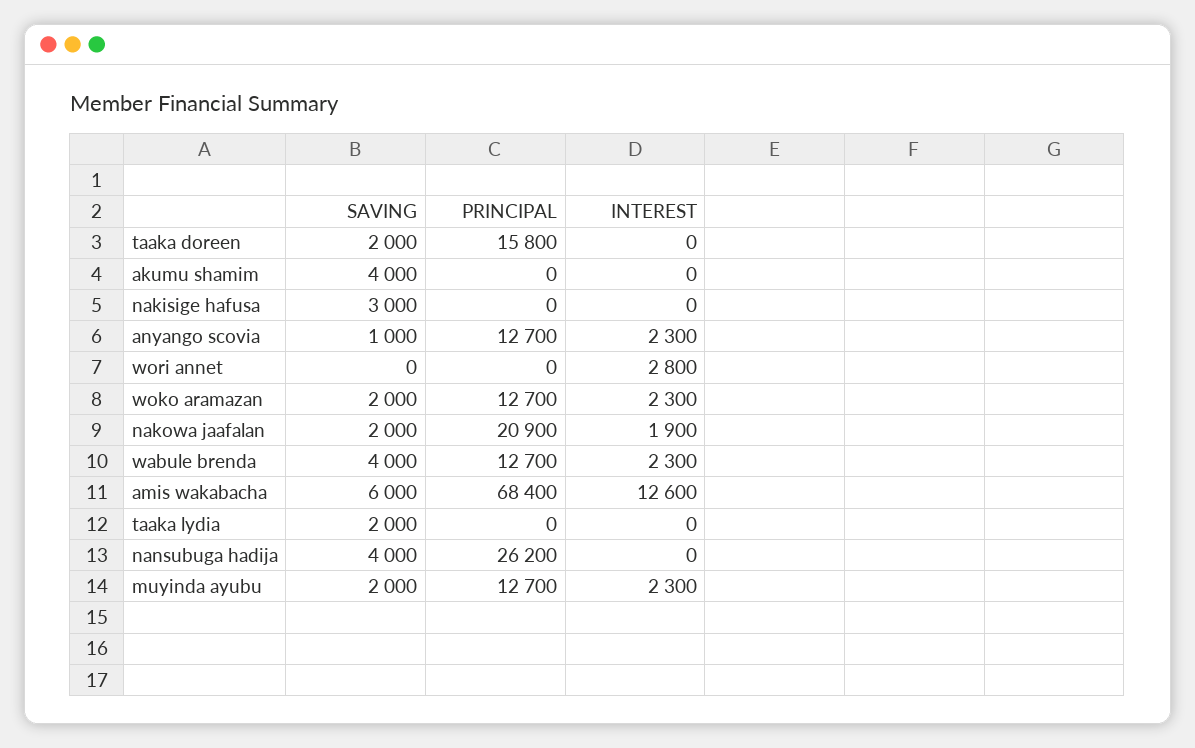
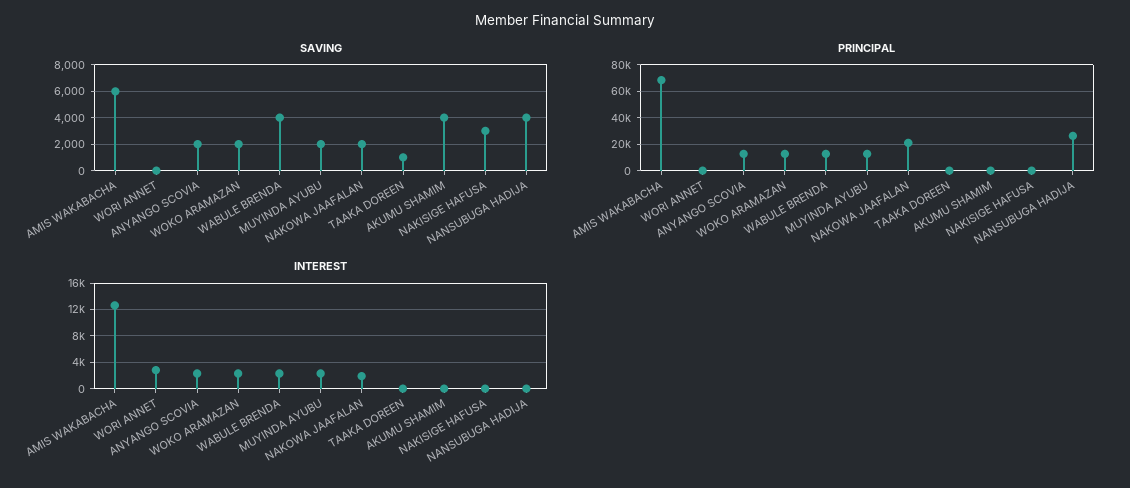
  {
    "SAVING": {
-     "taaka doreen": 2000,
+     "taaka doreen": 1000,
      "akumu shamim": 4000,
      "nakisige hafusa": 3000,
-     "anyango scovia": 1000,
+     "anyango scovia": 2000,
      "wori annet": 0,
      "woko aramazan": 2000,
      "nakowa jaafalan": 2000,
      "wabule brenda": 4000,
      "amis wakabacha": 6000,
-     "taaka lydia": 2000,
      "nansubuga hadija": 4000,
      "muyinda ayubu": 2000
    },
    "PRINCIPAL": {
-     "taaka doreen": 15800,
+     "taaka doreen": 0,
      "akumu shamim": 0,
      "nakisige hafusa": 0,
      "anyango scovia": 12700,
      "wori annet": 0,
      "woko aramazan": 12700,
      "nakowa jaafalan": 20900,
      "wabule brenda": 12700,
      "amis wakabacha": 68400,
-     "taaka lydia": 0,
      "nansubuga hadija": 26200,
      "muyinda ayubu": 12700
    },
    "INTEREST": {
      "taaka doreen": 0,
      "akumu shamim": 0,
      "nakisige hafusa": 0,
      "anyango scovia": 2300,
      "wori annet": 2800,
      "woko aramazan": 2300,
      "nakowa jaafalan": 1900,
      "wabule brenda": 2300,
      "amis wakabacha": 12600,
-     "taaka lydia": 0,
      "nansubuga hadija": 0,
      "muyinda ayubu": 2300
    }
  }

